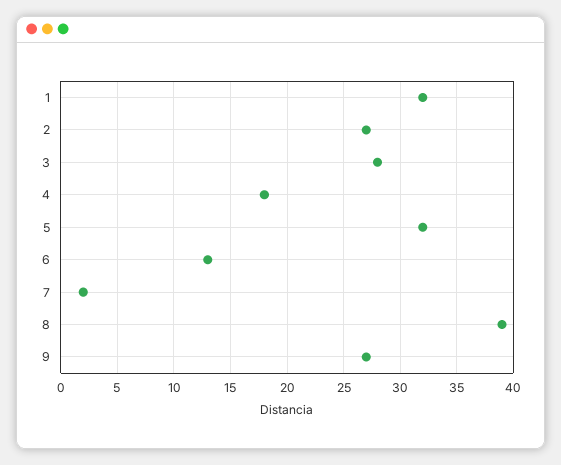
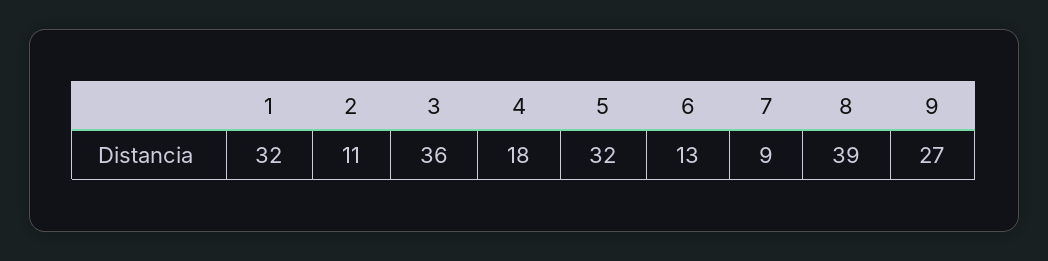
  {
    "1": 32,
-   "2": 27,
+   "2": 11,
-   "3": 28,
+   "3": 36,
    "4": 18,
    "5": 32,
    "6": 13,
-   "7": 2,
+   "7": 9,
    "8": 39,
    "9": 27
  }

